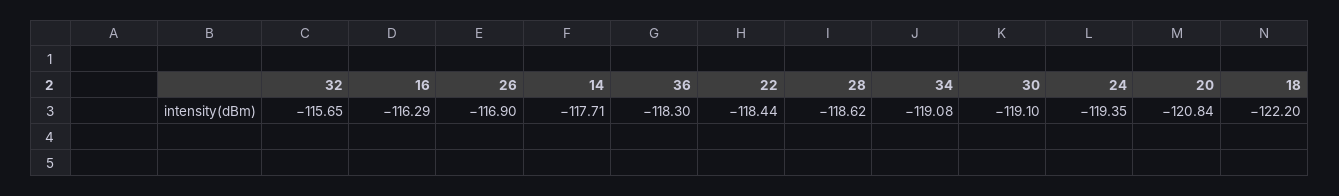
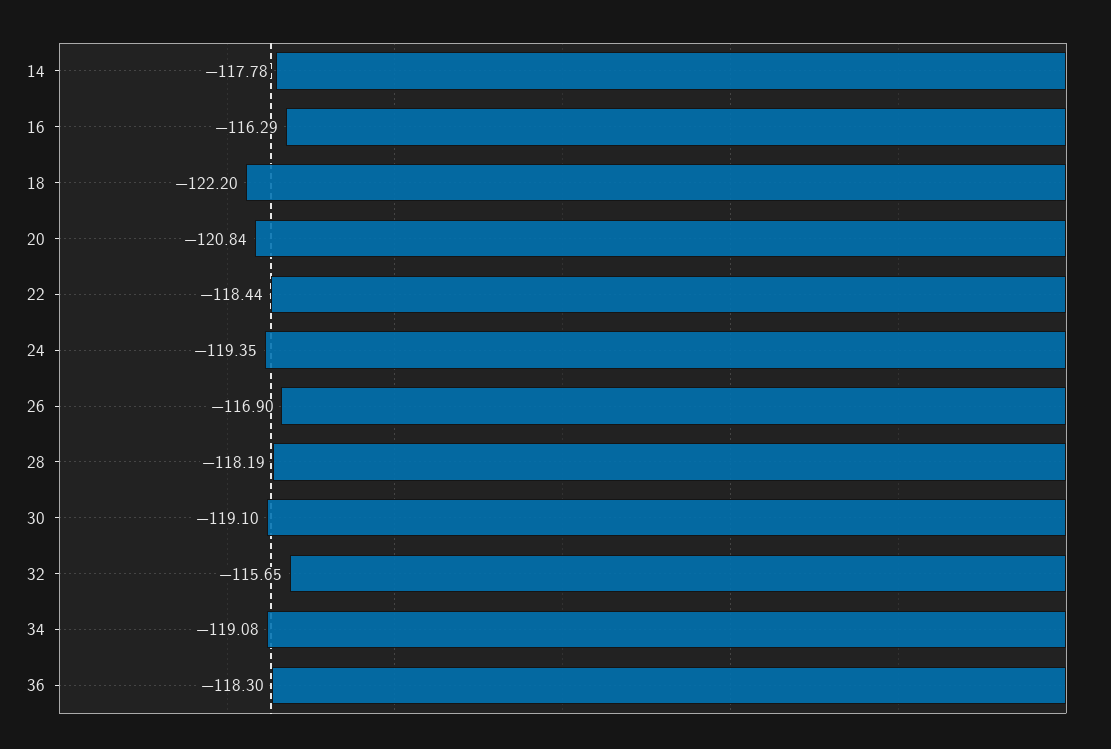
  {
    "32": -115.65,
    "16": -116.29,
    "26": -116.9,
-   "14": -117.71,
+   "14": -117.78,
    "36": -118.3,
    "22": -118.44,
-   "28": -118.62,
+   "28": -118.19,
    "34": -119.08,
    "30": -119.1,
    "24": -119.35,
    "20": -120.84,
    "18": -122.2
  }

